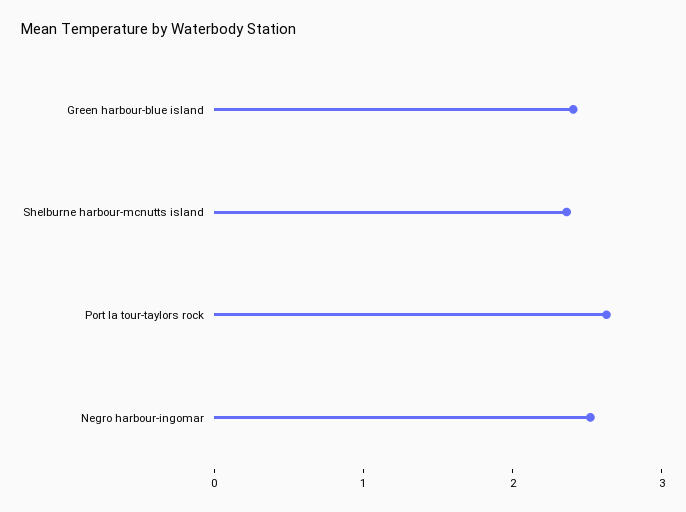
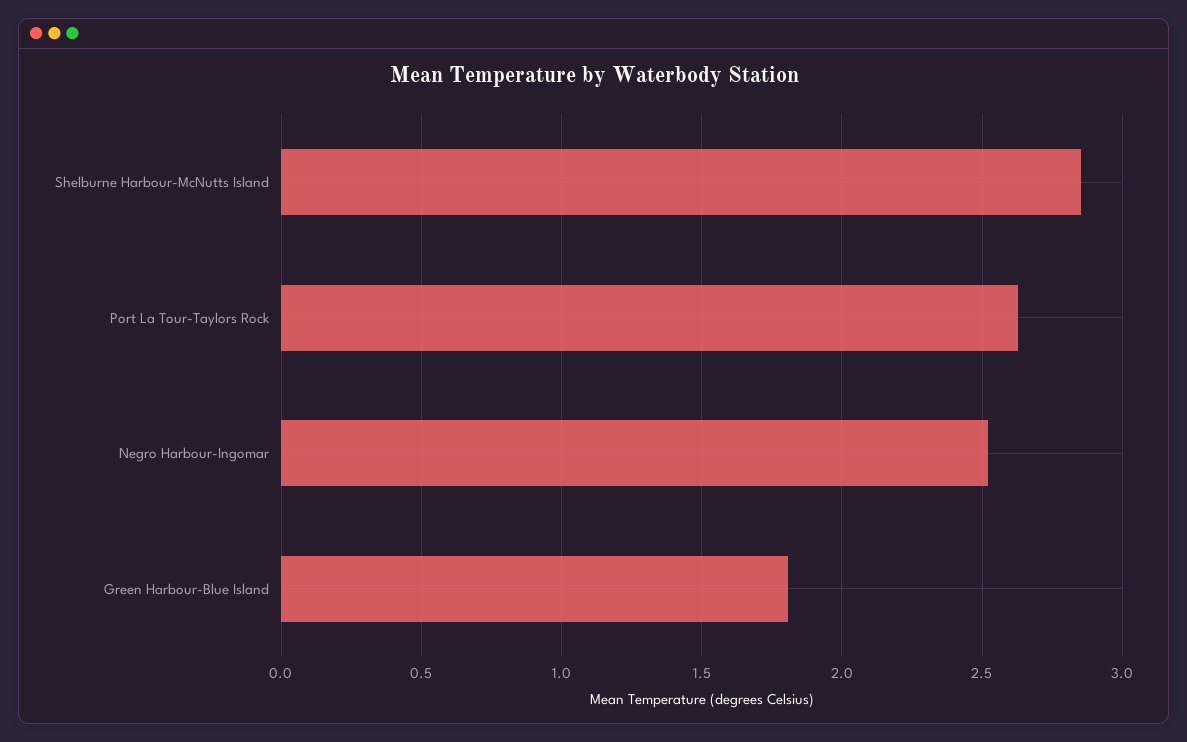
  {
-   "Green harbour-blue island": 2.4,
+   "Green harbour-blue island": 1.8,
-   "Shelburne harbour-mcnutts island": 2.4,
+   "Shelburne harbour-mcnutts island": 2.85,
    "Port la tour-taylors rock": 2.65,
    "Negro harbour-ingomar": 2.5
  }

